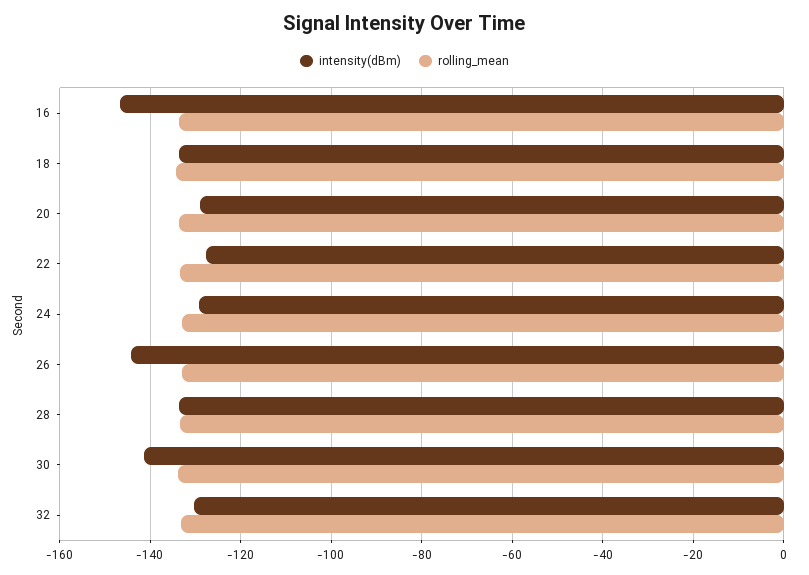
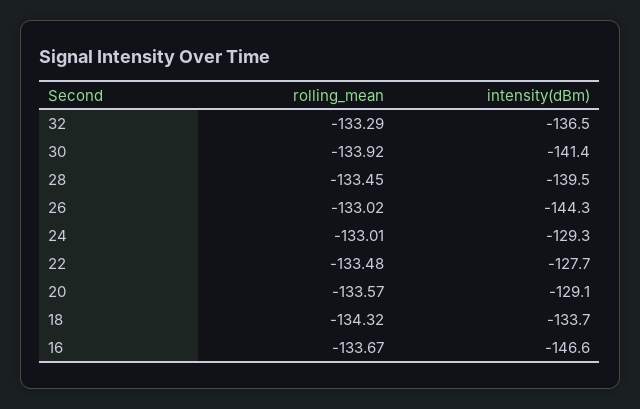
  {
    "intensity(dBm)": {
      "16": -146.6,
      "18": -133.7,
      "20": -129.1,
      "22": -127.7,
      "24": -129.3,
      "26": -144.3,
-     "28": -134,
+     "28": -139.5,
      "30": -141.4,
-     "32": -130
+     "32": -136.5
    },
    "rolling_mean": {
      "16": -133.67,
      "18": -134.32,
      "20": -133.57,
      "22": -133.48,
      "24": -133.01,
      "26": -133.02,
      "28": -133.45,
      "30": -133.92,
      "32": -133.29
    }
  }

